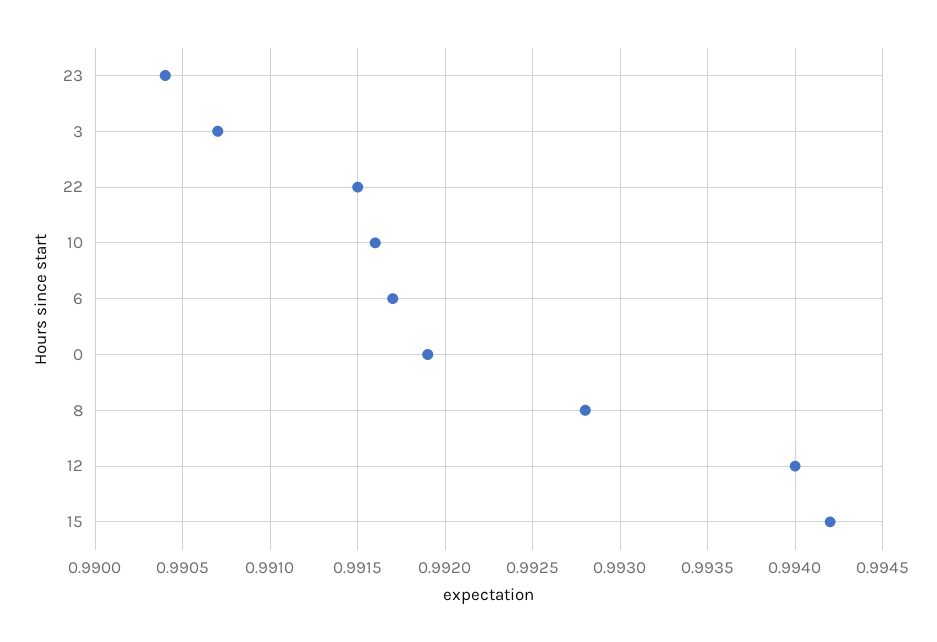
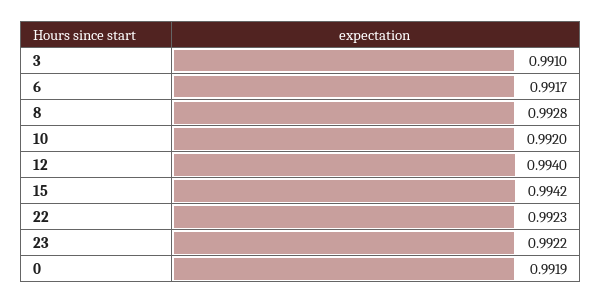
  {
-   "23": 0.9904,
+   "23": 0.9922,
-   "3": 0.9907,
+   "3": 0.991,
-   "22": 0.9915,
+   "22": 0.9923,
-   "10": 0.9916,
+   "10": 0.992,
    "6": 0.9917,
    "0": 0.9919,
    "8": 0.9928,
    "12": 0.994,
    "15": 0.9942
  }

